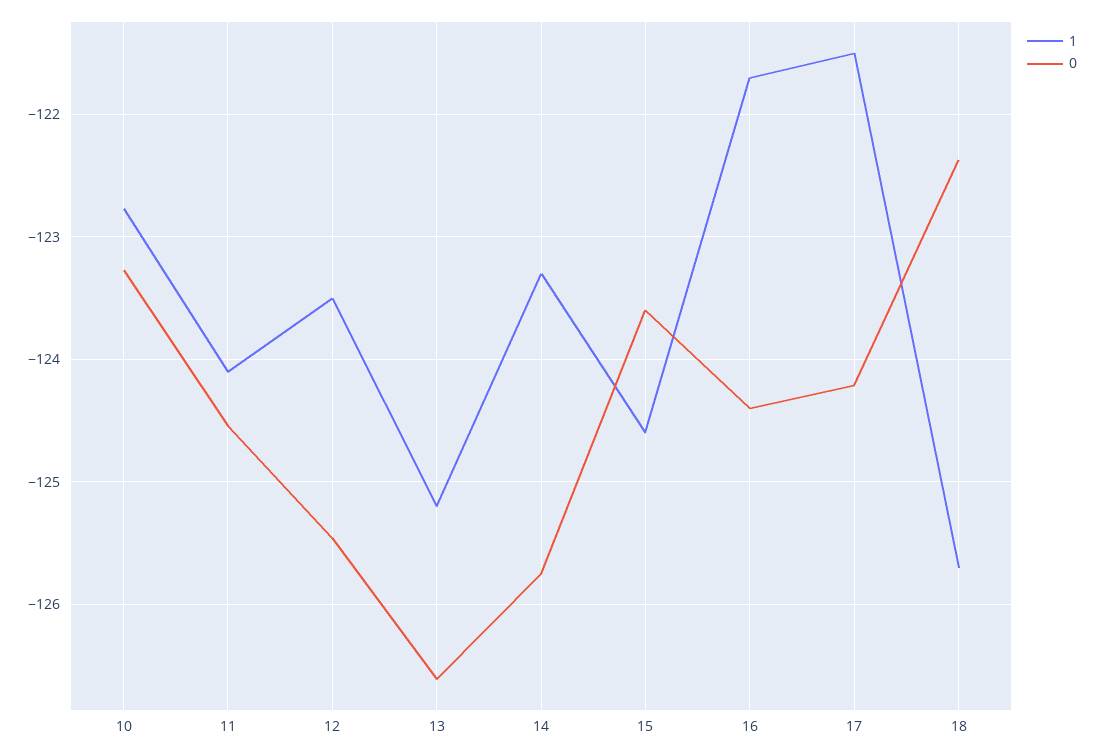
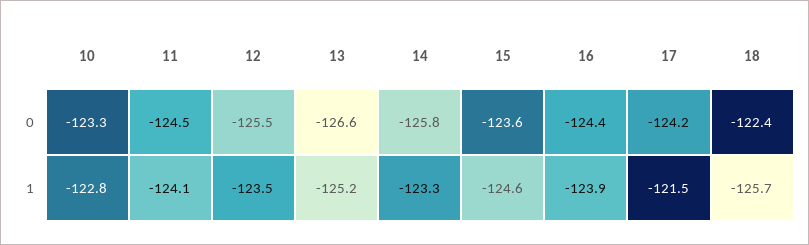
  {
    "1": {
      "10": -122.8,
      "11": -124.1,
      "12": -123.5,
      "13": -125.2,
      "14": -123.3,
      "15": -124.6,
-     "16": -121.7,
+     "16": -123.9,
      "17": -121.5,
      "18": -125.7
    },
    "0": {
      "10": -123.3,
      "11": -124.5,
      "12": -125.5,
      "13": -126.6,
      "14": -125.8,
      "15": -123.6,
      "16": -124.4,
      "17": -124.2,
      "18": -122.4
    }
  }

